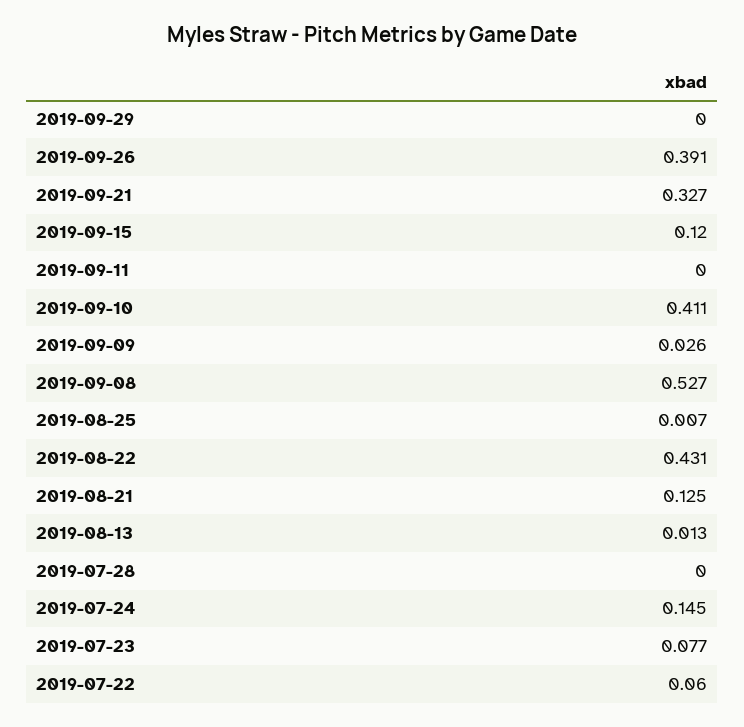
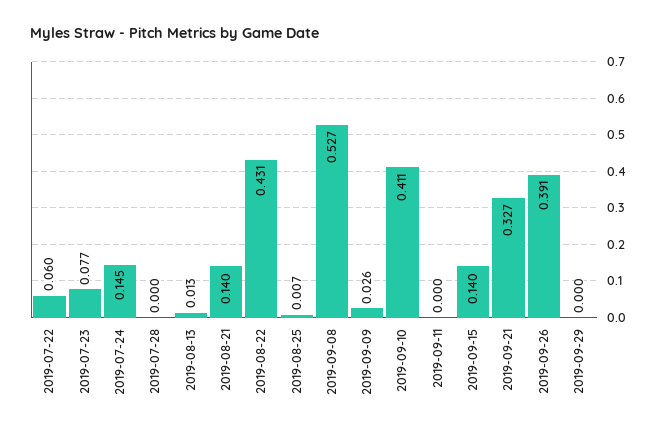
  {
    "2019-09-29": 0,
    "2019-09-26": 0.391,
    "2019-09-21": 0.327,
-   "2019-09-15": 0.12,
+   "2019-09-15": 0.14,
    "2019-09-11": 0,
    "2019-09-10": 0.411,
    "2019-09-09": 0.026,
    "2019-09-08": 0.527,
    "2019-08-25": 0.007,
    "2019-08-22": 0.431,
-   "2019-08-21": 0.125,
+   "2019-08-21": 0.14,
    "2019-08-13": 0.013,
    "2019-07-28": 0,
    "2019-07-24": 0.145,
    "2019-07-23": 0.077,
    "2019-07-22": 0.06
  }

